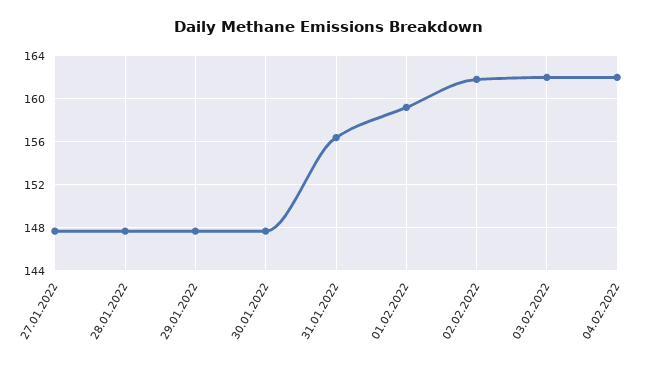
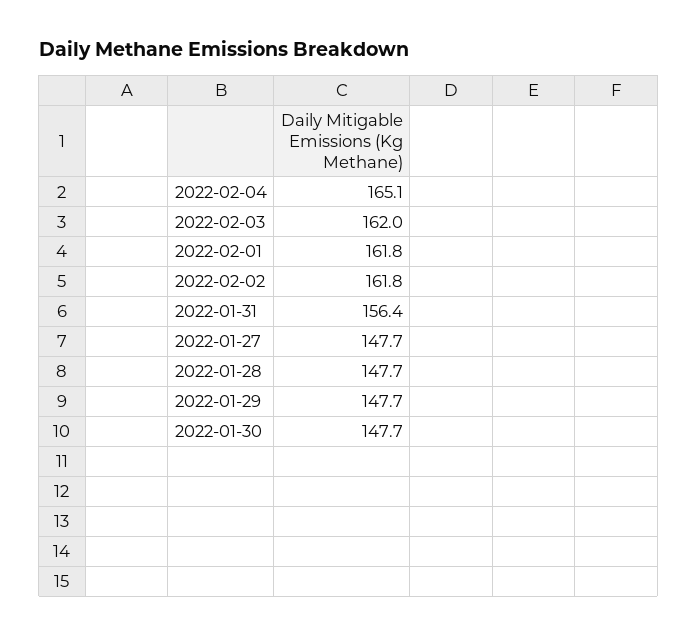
  {
    "27.01.2022": 147.7,
    "28.01.2022": 147.7,
    "29.01.2022": 147.7,
    "30.01.2022": 147.7,
    "31.01.2022": 156.4,
-   "01.02.2022": 159,
+   "01.02.2022": 161.8,
    "02.02.2022": 161.8,
    "03.02.2022": 162,
-   "04.02.2022": 162
+   "04.02.2022": 165.1
  }

